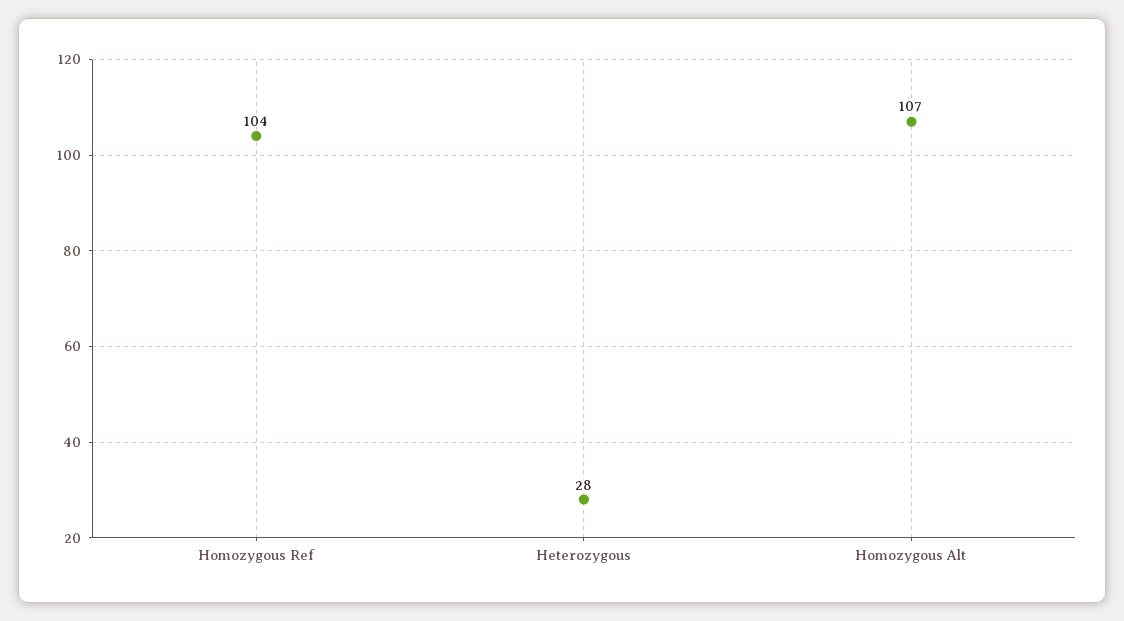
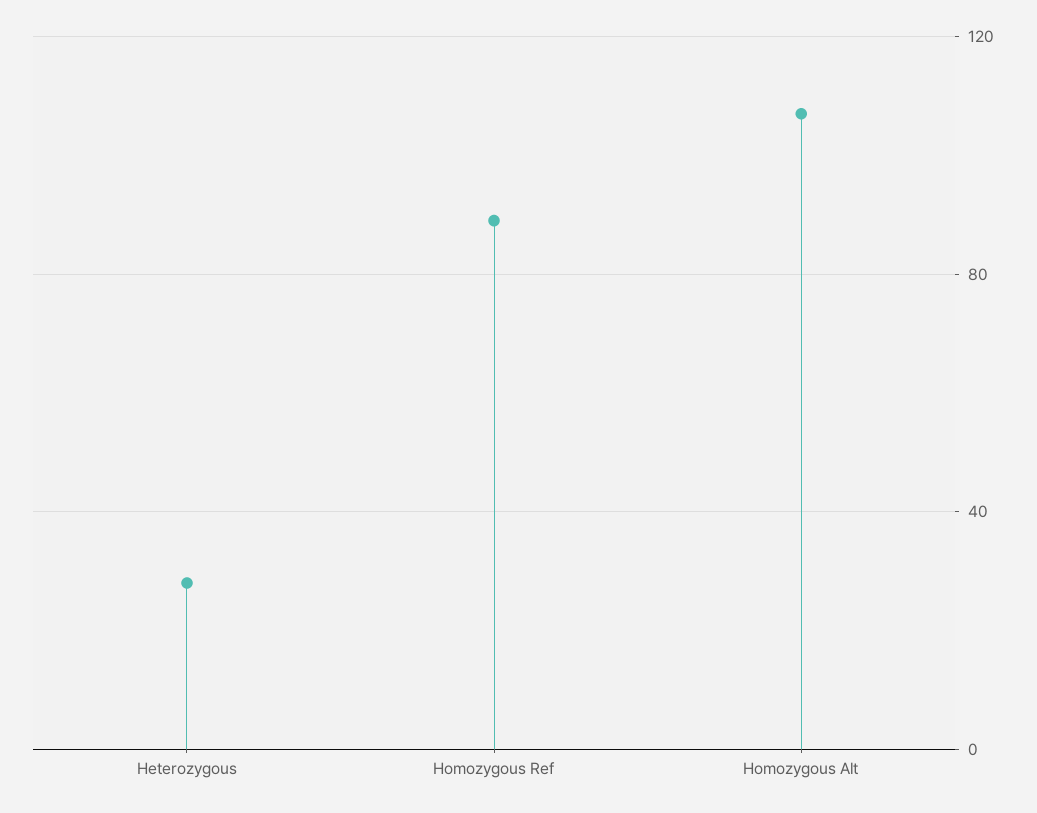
  {
-   "Homozygous Ref": 104,
+   "Homozygous Ref": 90,
    "Heterozygous": 28,
    "Homozygous Alt": 107
  }

